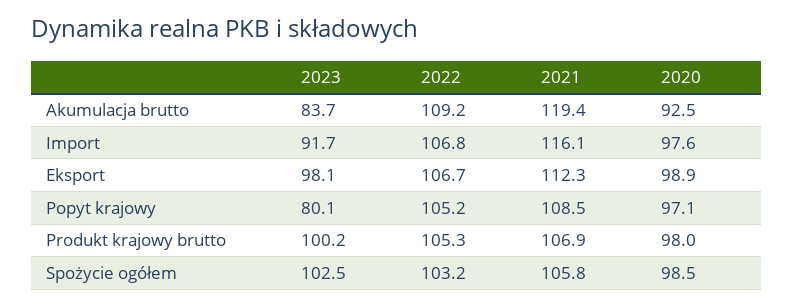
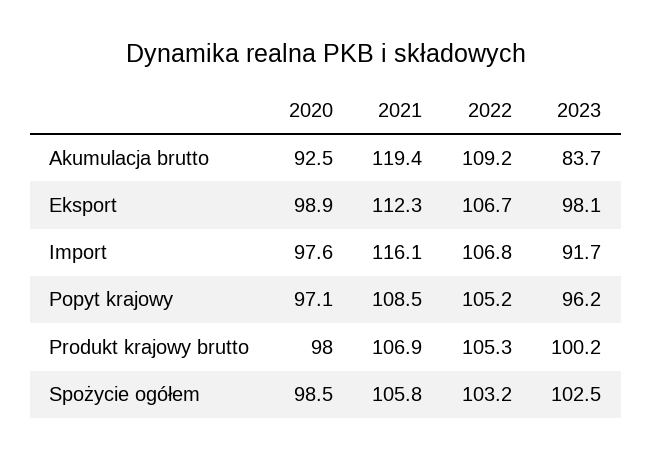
  {
    "2023": {
      "Akumulacja brutto": 83.7,
      "Import": 91.7,
      "Eksport": 98.1,
-     "Popyt krajowy": 80.1,
+     "Popyt krajowy": 96.2,
      "Produkt krajowy brutto": 100.2,
      "Spożycie ogółem": 102.5
    },
    "2022": {
      "Akumulacja brutto": 109.2,
      "Import": 106.8,
      "Eksport": 106.7,
      "Popyt krajowy": 105.2,
      "Produkt krajowy brutto": 105.3,
      "Spożycie ogółem": 103.2
    },
    "2021": {
      "Akumulacja brutto": 119.4,
      "Import": 116.1,
      "Eksport": 112.3,
      "Popyt krajowy": 108.5,
      "Produkt krajowy brutto": 106.9,
      "Spożycie ogółem": 105.8
    },
    "2020": {
      "Akumulacja brutto": 92.5,
      "Import": 97.6,
      "Eksport": 98.9,
      "Popyt krajowy": 97.1,
      "Produkt krajowy brutto": 98,
      "Spożycie ogółem": 98.5
    }
  }

